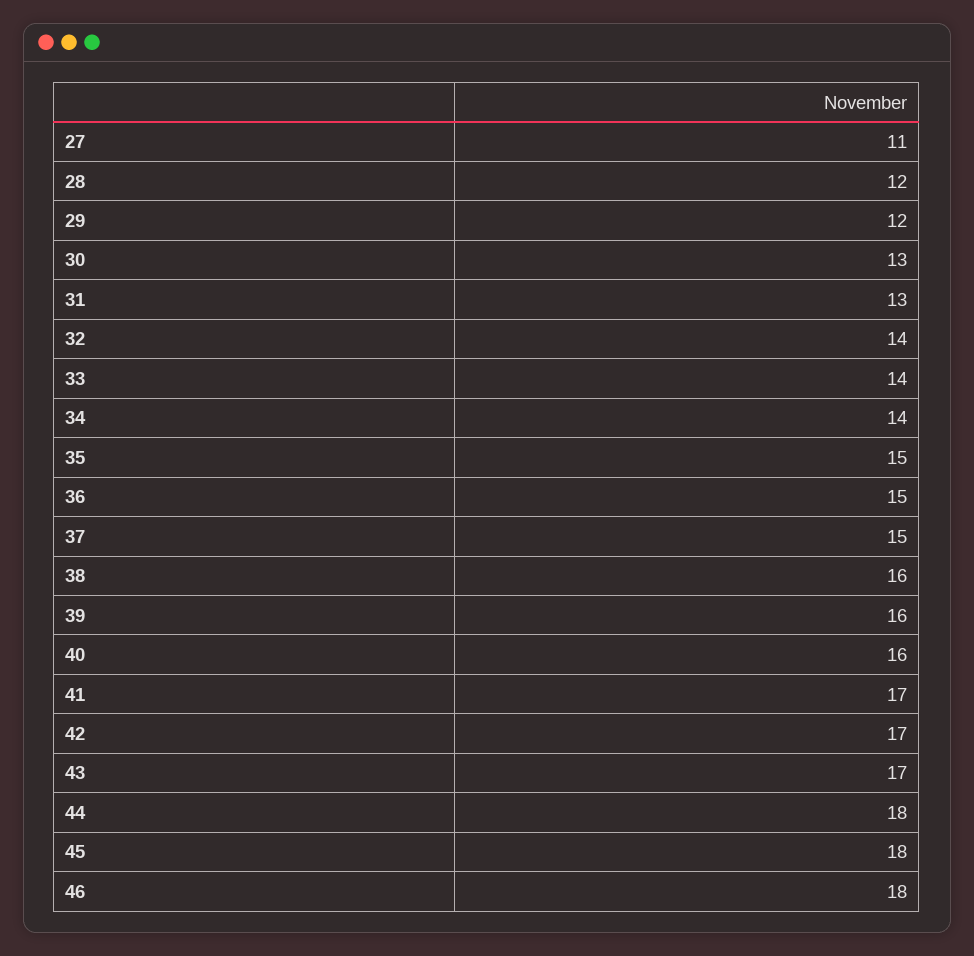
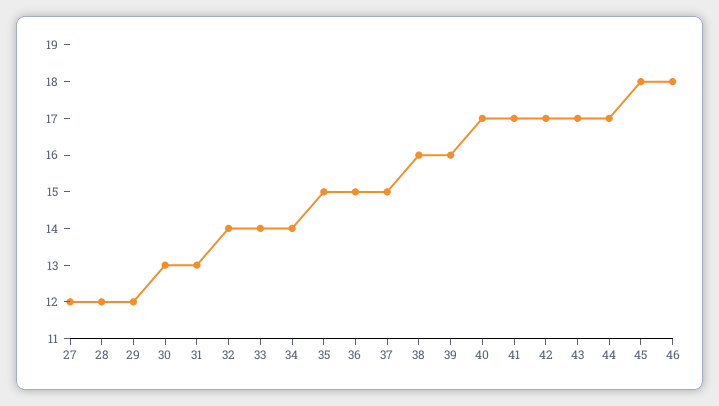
  {
-   "27": 11,
+   "27": 12,
    "28": 12,
    "29": 12,
    "30": 13,
    "31": 13,
    "32": 14,
    "33": 14,
    "34": 14,
    "35": 15,
    "36": 15,
    "37": 15,
    "38": 16,
    "39": 16,
-   "40": 16,
+   "40": 17,
    "41": 17,
    "42": 17,
    "43": 17,
-   "44": 18,
+   "44": 17,
    "45": 18,
    "46": 18
  }

